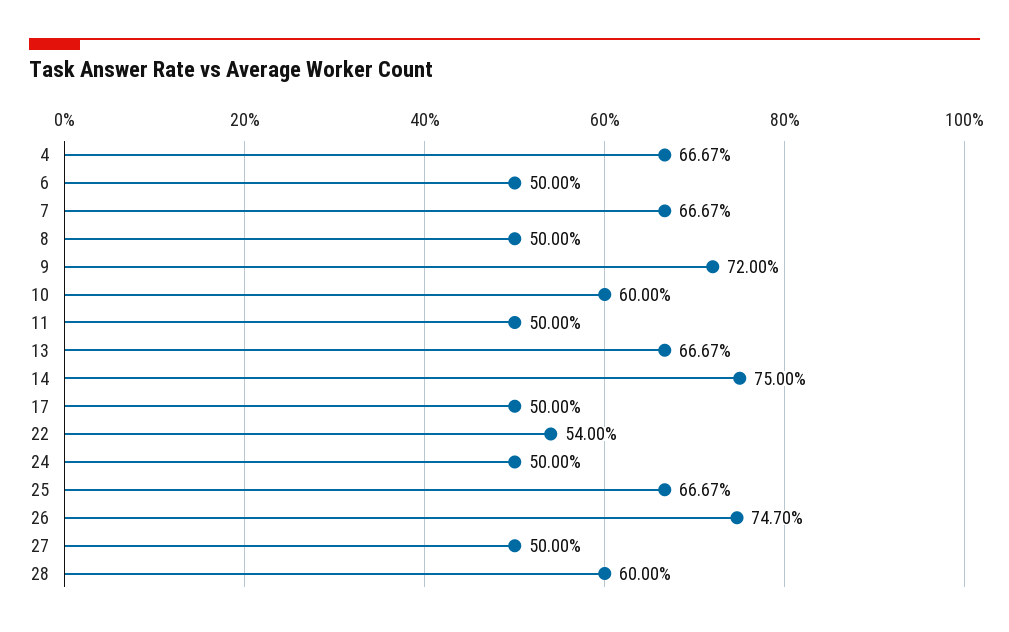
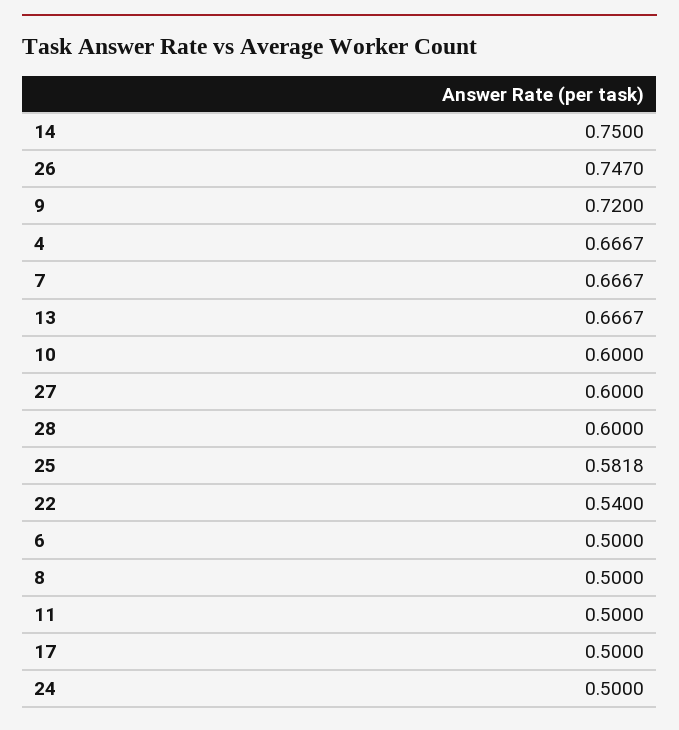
  {
    "4": 0.6667,
    "6": 0.5,
    "7": 0.6667,
    "8": 0.5,
    "9": 0.72,
    "10": 0.6,
    "11": 0.5,
    "13": 0.6667,
    "14": 0.75,
    "17": 0.5,
    "22": 0.54,
    "24": 0.5,
-   "25": 0.6667,
+   "25": 0.5818,
    "26": 0.747,
-   "27": 0.5,
+   "27": 0.6,
    "28": 0.6
  }

